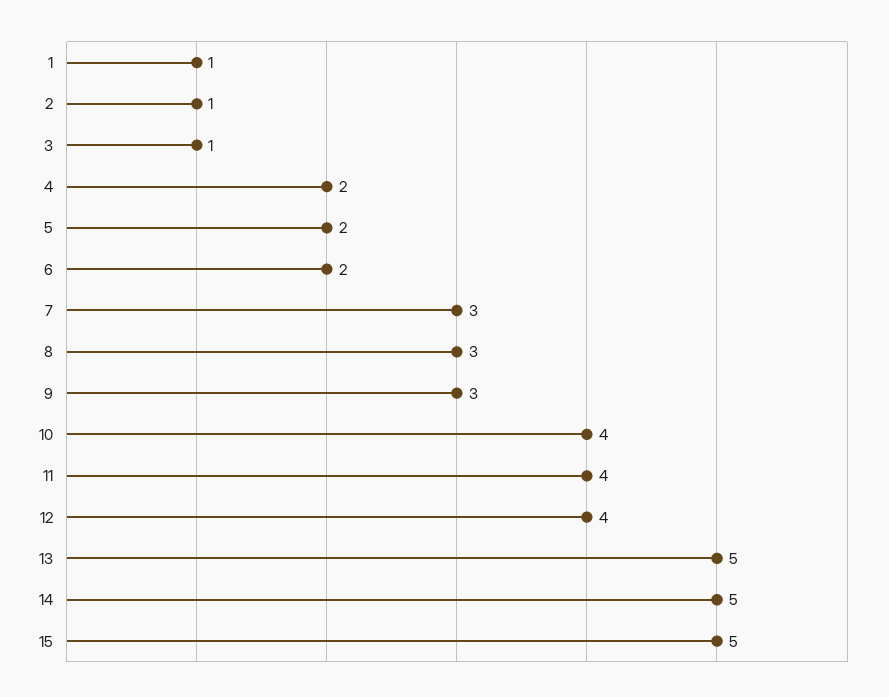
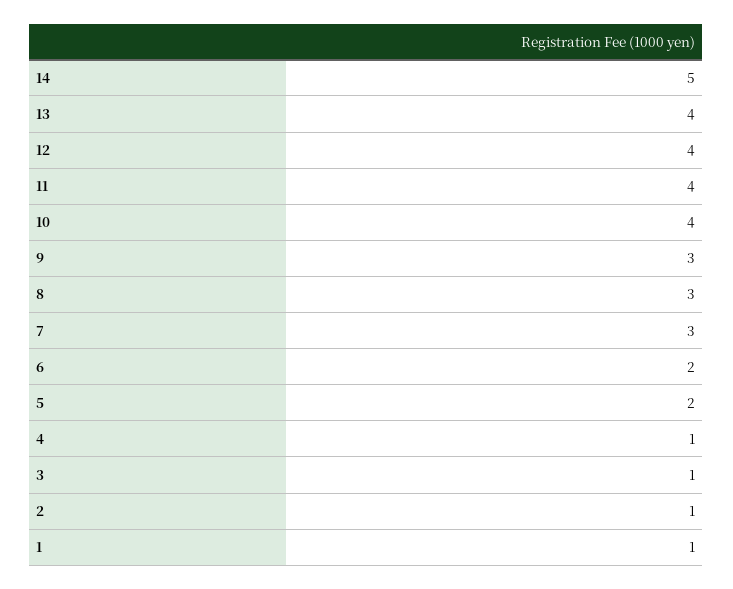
  {
    "1": 1,
    "2": 1,
    "3": 1,
-   "4": 2,
+   "4": 1,
    "5": 2,
    "6": 2,
    "7": 3,
    "8": 3,
    "9": 3,
    "10": 4,
    "11": 4,
    "12": 4,
-   "13": 5,
+   "13": 4,
-   "14": 5,
+   "14": 5
-   "15": 5
  }

